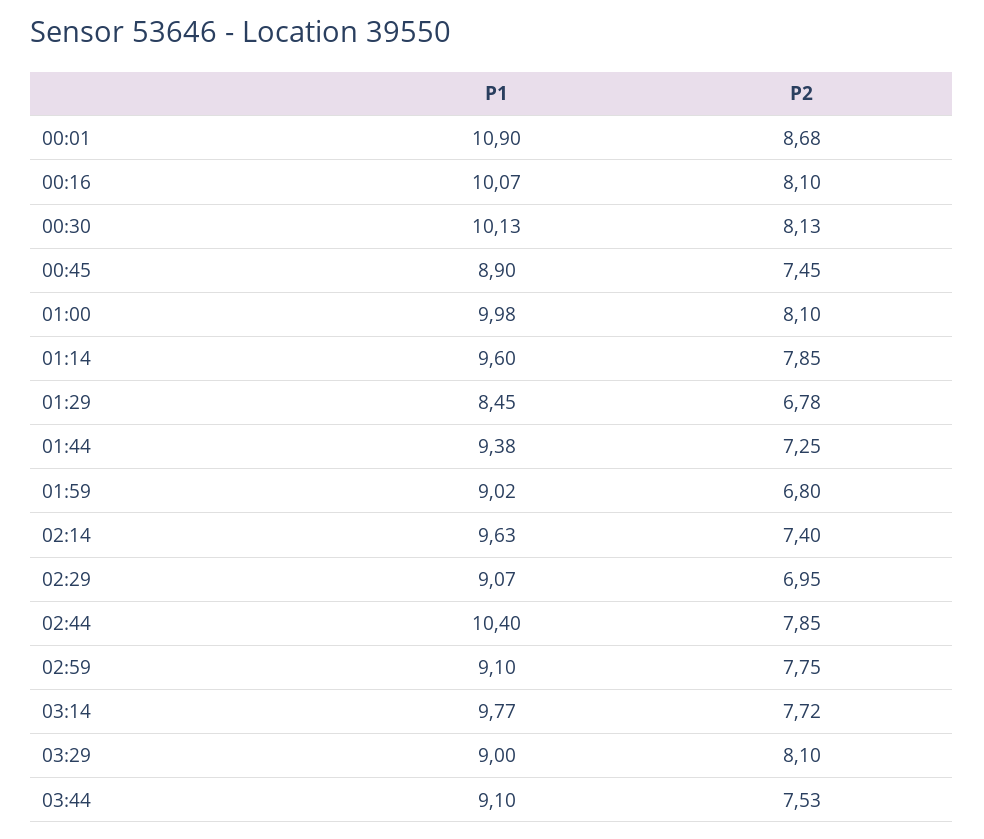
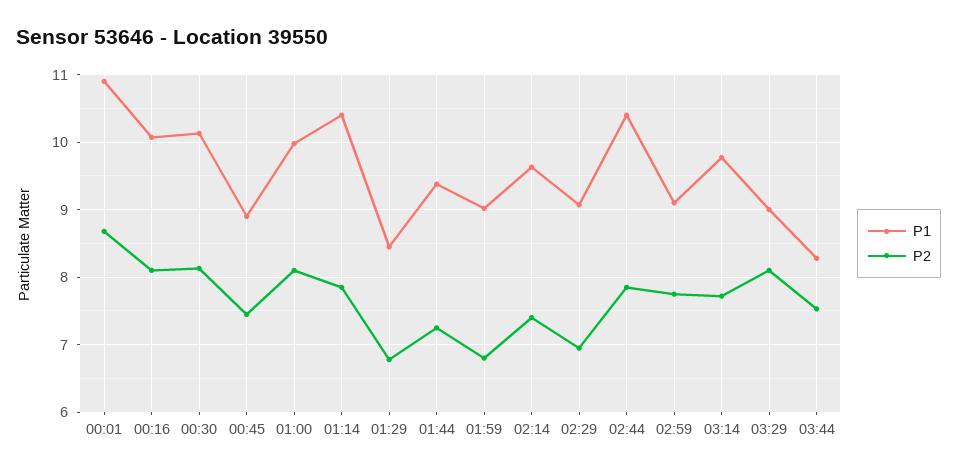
  {
    "P1": {
      "00:01": 10.9,
      "00:16": 10.07,
      "00:30": 10.13,
      "00:45": 8.9,
      "01:00": 9.98,
-     "01:14": 9.6,
+     "01:14": 10.4,
      "01:29": 8.45,
      "01:44": 9.38,
      "01:59": 9.02,
      "02:14": 9.63,
      "02:29": 9.07,
      "02:44": 10.4,
      "02:59": 9.1,
      "03:14": 9.77,
      "03:29": 9,
-     "03:44": 9.1
+     "03:44": 8.3
    },
    "P2": {
      "00:01": 8.68,
      "00:16": 8.1,
      "00:30": 8.13,
      "00:45": 7.45,
      "01:00": 8.1,
      "01:14": 7.85,
      "01:29": 6.78,
      "01:44": 7.25,
      "01:59": 6.8,
      "02:14": 7.4,
      "02:29": 6.95,
      "02:44": 7.85,
      "02:59": 7.75,
      "03:14": 7.72,
      "03:29": 8.1,
      "03:44": 7.53
    }
  }

